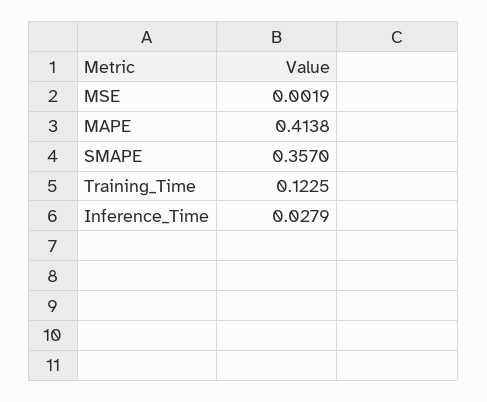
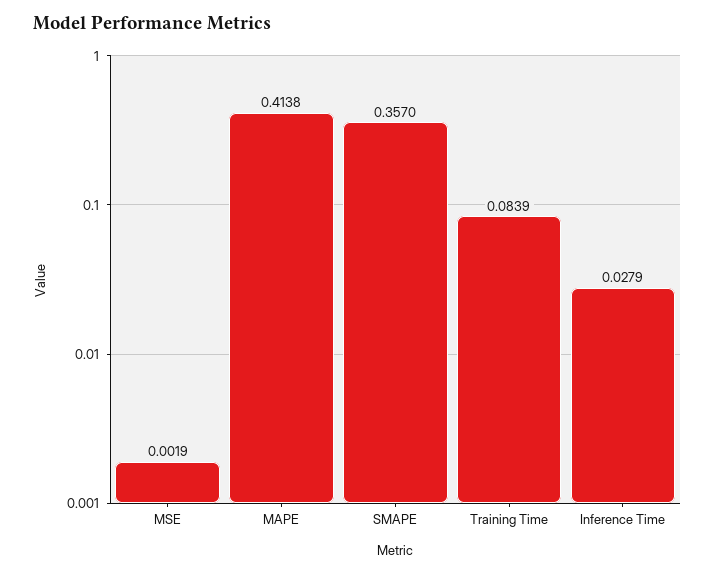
  {
    "MSE": 0.0019,
    "MAPE": 0.4138,
    "SMAPE": 0.357,
-   "Training_Time": 0.1225,
+   "Training_Time": 0.0839,
    "Inference_Time": 0.0279
  }

